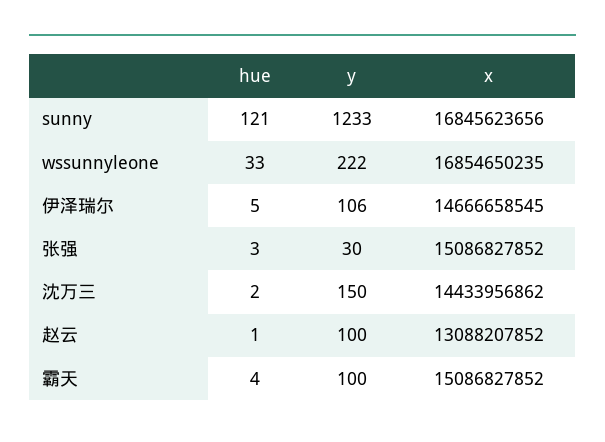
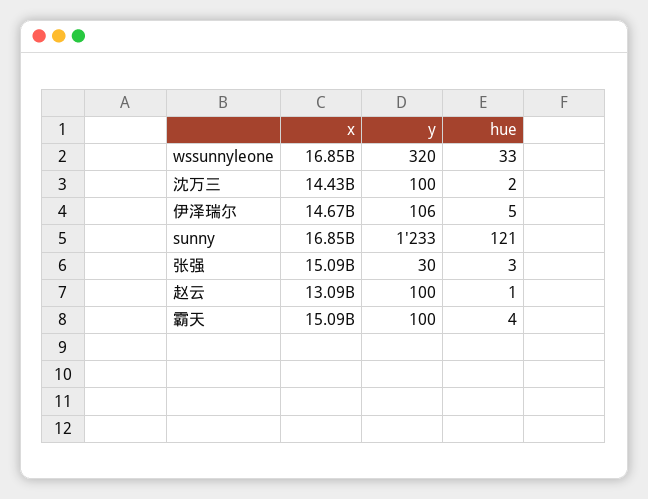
  {
    "hue": {
      "sunny": 121,
      "wssunnyleone": 33,
      "伊泽瑞尔": 5,
      "张强": 3,
      "沈万三": 2,
      "赵云": 1,
      "霸天": 4
    },
    "y": {
      "sunny": 1233,
-     "wssunnyleone": 222,
+     "wssunnyleone": 320,
      "伊泽瑞尔": 106,
      "张强": 30,
-     "沈万三": 150,
+     "沈万三": 100,
      "赵云": 100,
      "霸天": 100
    },
    "x": {
      "sunny": 16845623656,
      "wssunnyleone": 16854650235,
      "伊泽瑞尔": 14666658545,
      "张强": 15086827852,
      "沈万三": 14433956862,
      "赵云": 13088207852,
      "霸天": 15086827852
    }
  }

